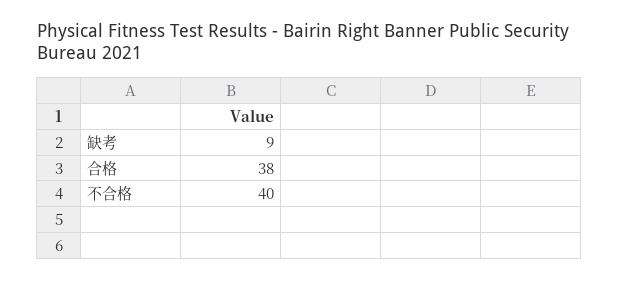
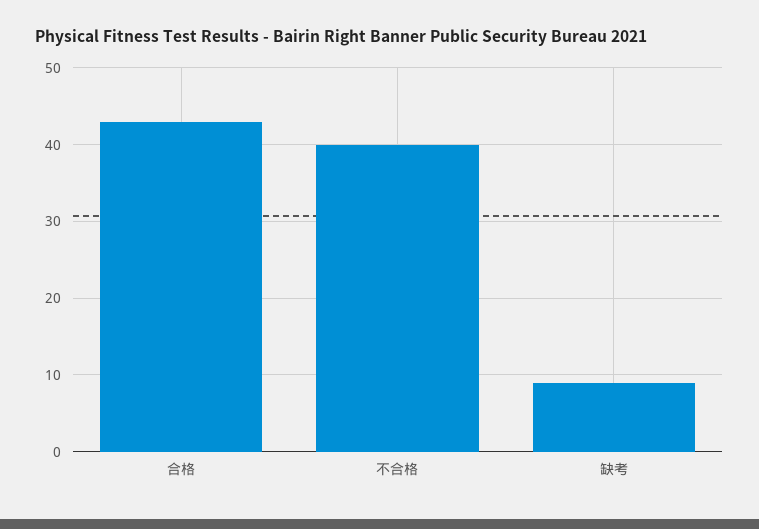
  {
    "缺考": 9,
-   "合格": 38,
+   "合格": 43,
    "不合格": 40
  }

